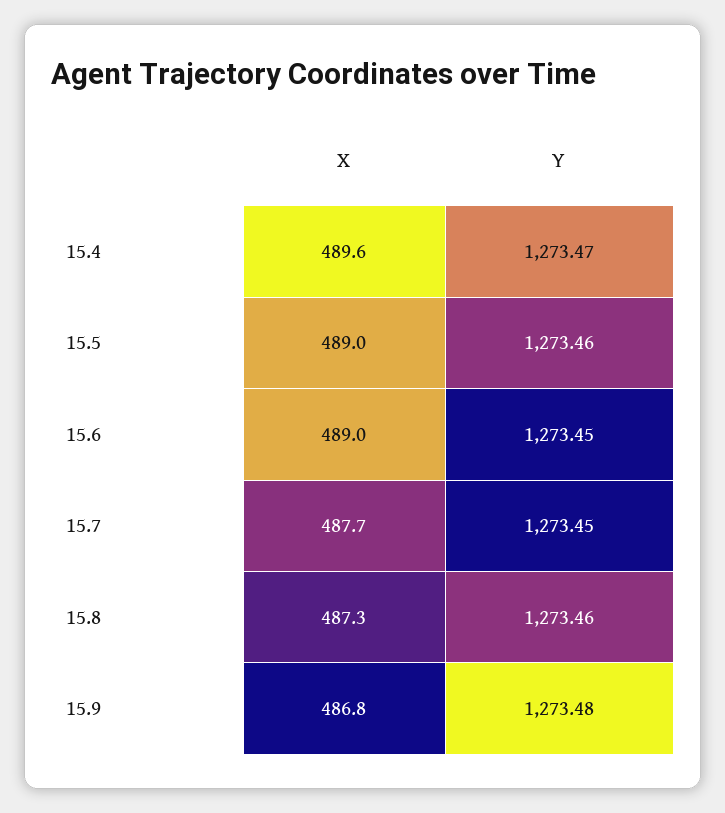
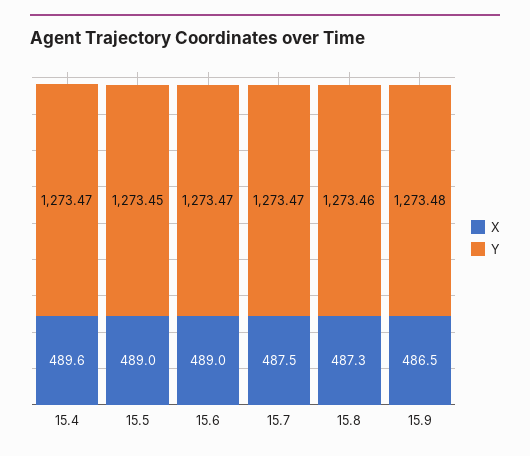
  {
    "X": {
      "15.4": 489.6,
      "15.5": 489,
      "15.6": 489,
-     "15.7": 487.7,
+     "15.7": 487.5,
      "15.8": 487.3,
-     "15.9": 486.8
+     "15.9": 486.5
    },
    "Y": {
      "15.4": 1273.47,
-     "15.5": 1273.46,
+     "15.5": 1273.45,
-     "15.6": 1273.45,
+     "15.6": 1273.47,
-     "15.7": 1273.45,
+     "15.7": 1273.47,
      "15.8": 1273.46,
      "15.9": 1273.48
    }
  }

